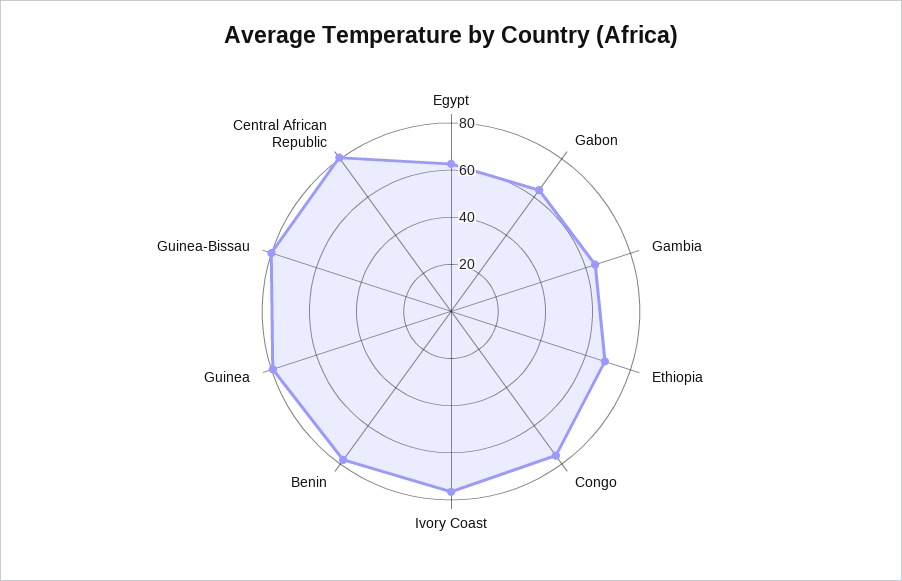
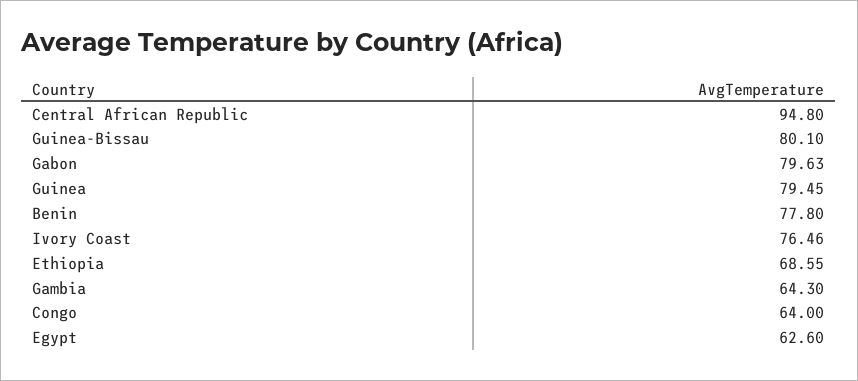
  {
    "Egypt": 62.6,
-   "Gabon": 65,
+   "Gabon": 79.63,
    "Gambia": 64.3,
    "Ethiopia": 68.55,
-   "Congo": 75,
+   "Congo": 64,
    "Ivory Coast": 76.46,
    "Benin": 77.8,
    "Guinea": 79.45,
    "Guinea-Bissau": 80.1,
-   "Central African Republic": 80
+   "Central African Republic": 94.8
  }

